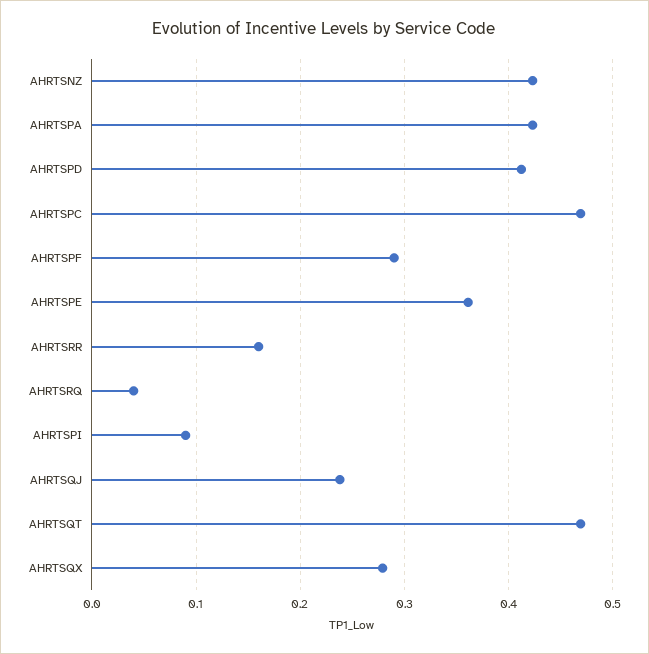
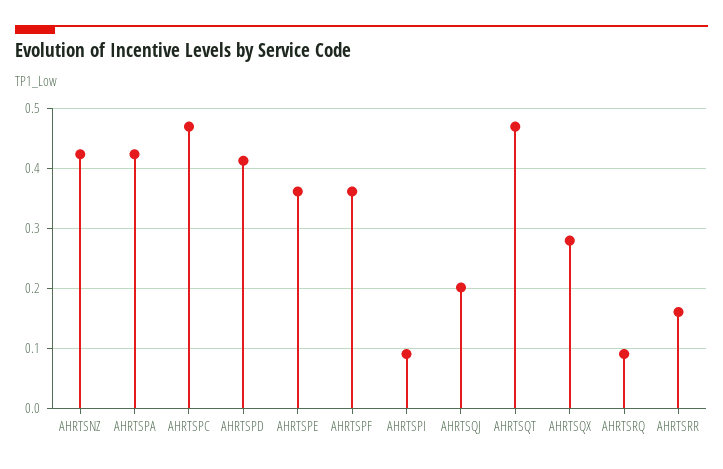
  {
    "AHRTSNZ": 0.42,
    "AHRTSPA": 0.42,
    "AHRTSPD": 0.41,
    "AHRTSPC": 0.47,
-   "AHRTSPF": 0.29,
+   "AHRTSPF": 0.36,
    "AHRTSPE": 0.36,
    "AHRTSRR": 0.16,
-   "AHRTSRQ": 0.04,
+   "AHRTSRQ": 0.09,
    "AHRTSPI": 0.09,
-   "AHRTSQJ": 0.24,
+   "AHRTSQJ": 0.2,
    "AHRTSQT": 0.47,
    "AHRTSQX": 0.28
  }

